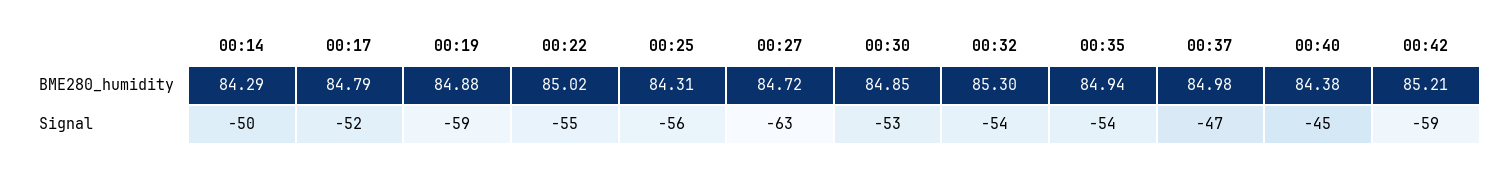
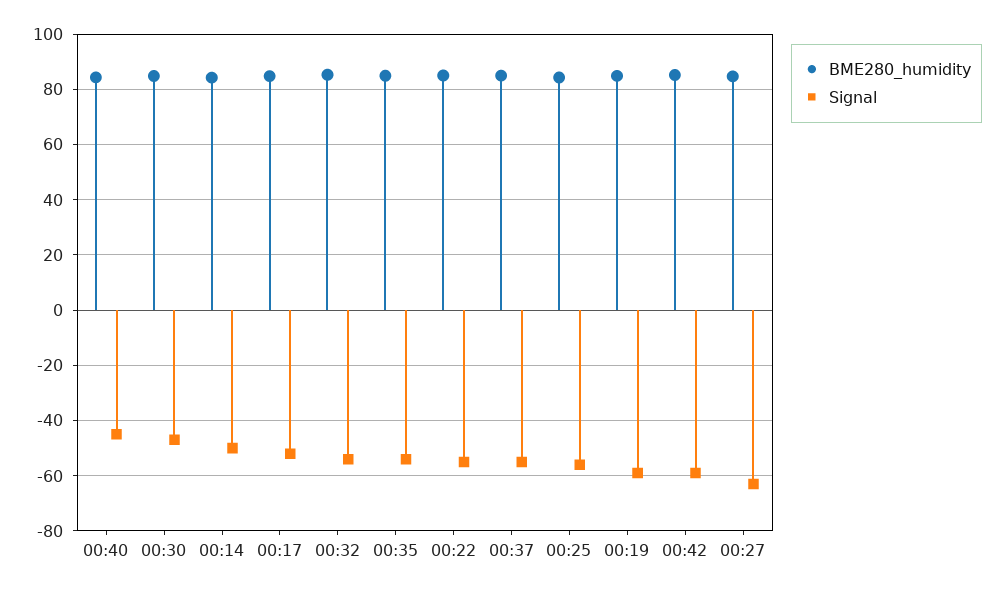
  {
    "BME280_humidity": {
      "00:14": 84.29,
      "00:17": 84.79,
      "00:19": 84.88,
      "00:22": 85.02,
      "00:25": 84.31,
      "00:27": 84.72,
      "00:30": 84.85,
      "00:32": 85.3,
      "00:35": 84.94,
      "00:37": 84.98,
      "00:40": 84.38,
      "00:42": 85.21
    },
    "Signal": {
      "00:14": -50,
      "00:17": -52,
      "00:19": -59,
      "00:22": -55,
      "00:25": -56,
      "00:27": -63,
-     "00:30": -53,
+     "00:30": -47.5,
      "00:32": -54,
      "00:35": -54,
-     "00:37": -47,
+     "00:37": -55,
      "00:40": -45,
      "00:42": -59
    }
  }

